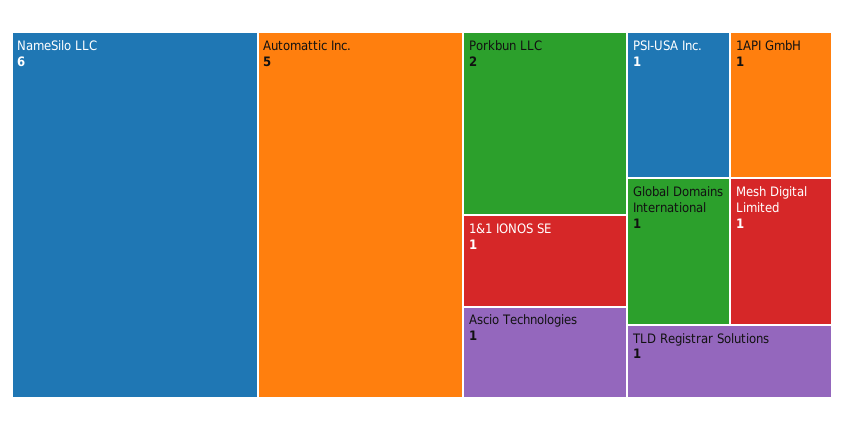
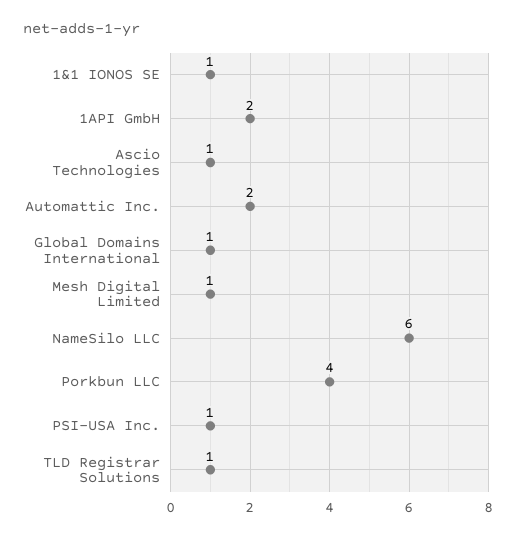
  {
    "NameSilo LLC": 6,
-   "Automattic Inc.": 5,
+   "Automattic Inc.": 2,
-   "Porkbun LLC": 2,
+   "Porkbun LLC": 4,
    "1&1 IONOS SE": 1,
    "Ascio Technologies": 1,
    "PSI-USA Inc.": 1,
-   "1API GmbH": 1,
+   "1API GmbH": 2,
    "Global Domains International": 1,
    "Mesh Digital Limited": 1,
    "TLD Registrar Solutions": 1
  }

